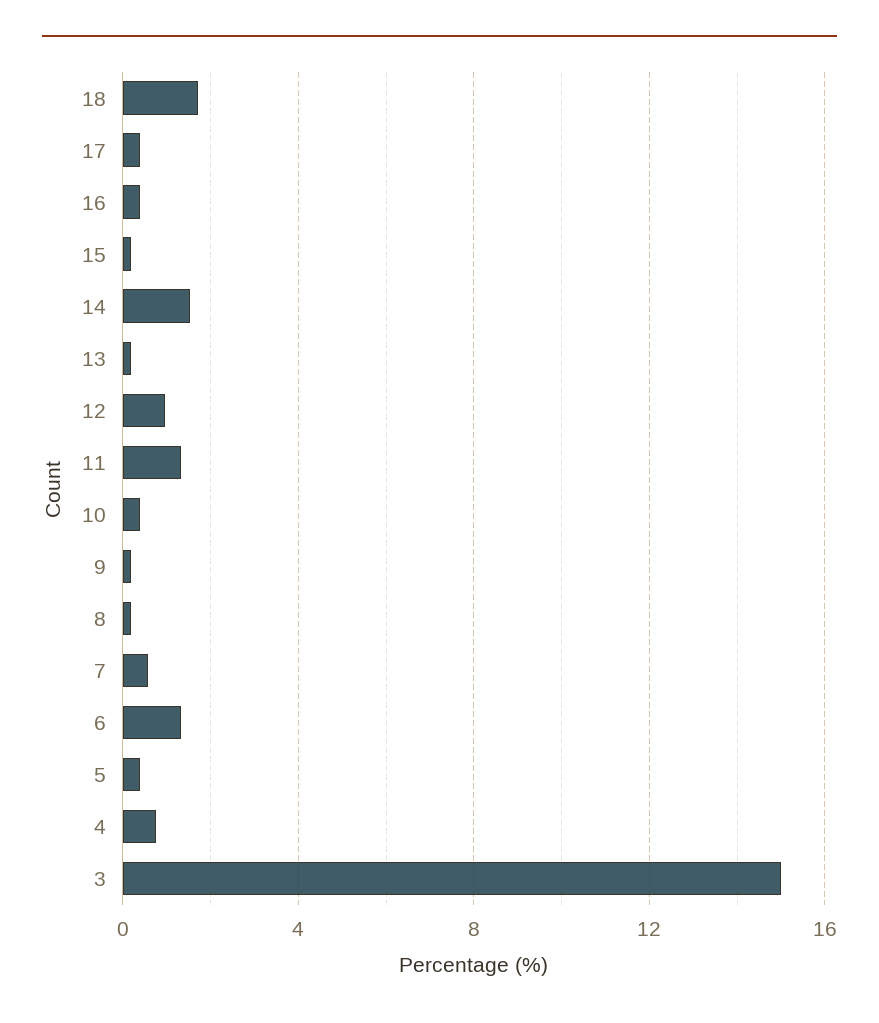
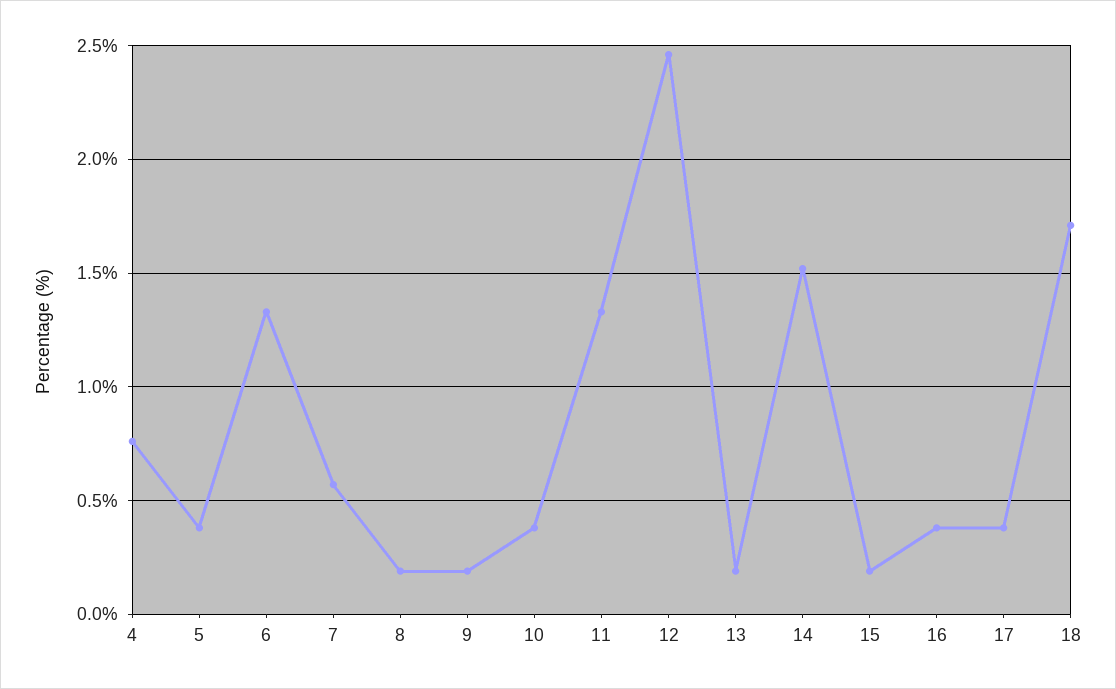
  {
    "18": 1.7,
    "17": 0.4,
    "16": 0.4,
    "15": 0.2,
    "14": 1.5,
    "13": 0.2,
-   "12": 1,
+   "12": 2.45,
    "11": 1.35,
    "10": 0.4,
    "9": 0.2,
    "8": 0.2,
    "7": 0.55,
    "6": 1.35,
    "5": 0.4,
-   "4": 0.75,
+   "4": 0.75
-   "3": 15
  }

